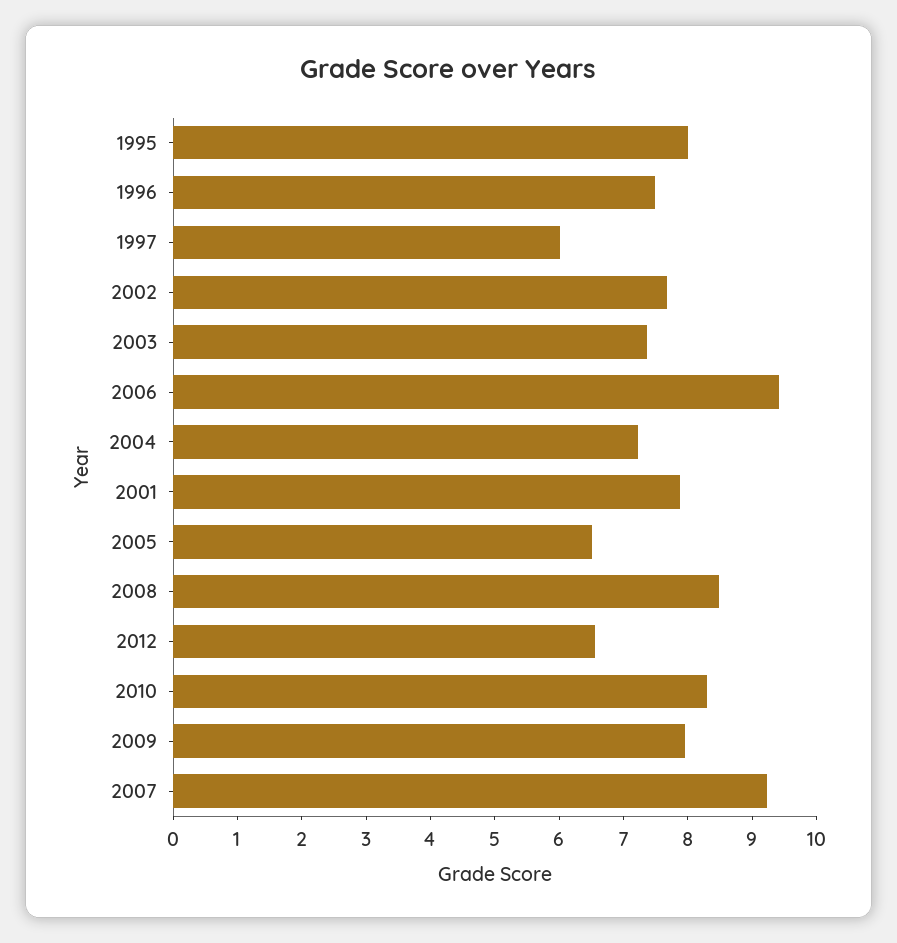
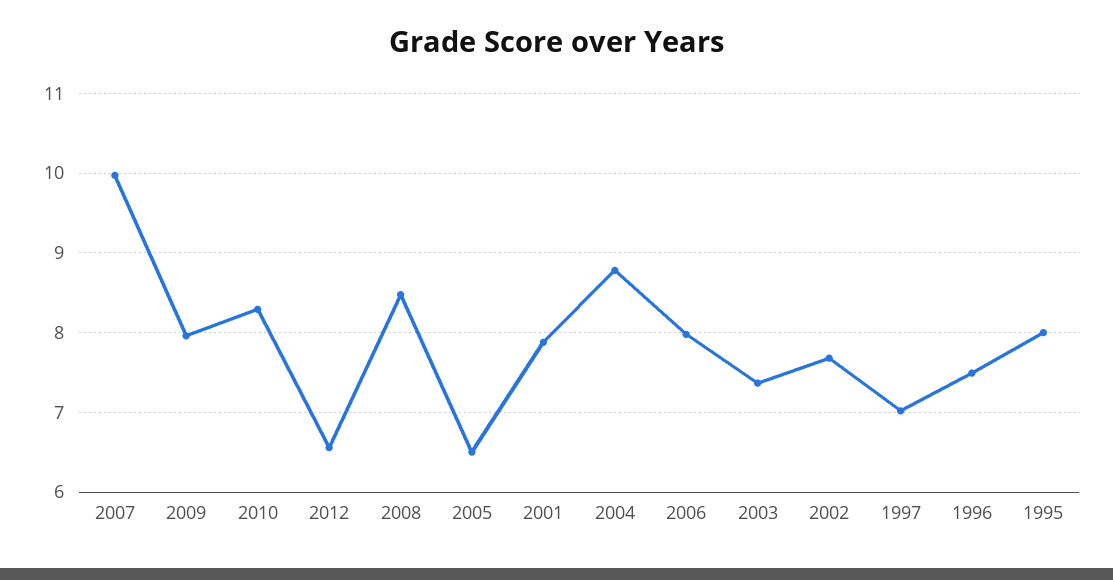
  {
    "1995": 8,
    "1996": 7.5,
-   "1997": 6,
+   "1997": 7,
    "2002": 7.7,
    "2003": 7.4,
-   "2006": 9.4,
+   "2006": 8,
-   "2004": 7.2,
+   "2004": 8.8,
    "2001": 7.9,
    "2005": 6.5,
    "2008": 8.5,
    "2012": 6.6,
    "2010": 8.3,
    "2009": 8,
-   "2007": 9.2
+   "2007": 10
  }

